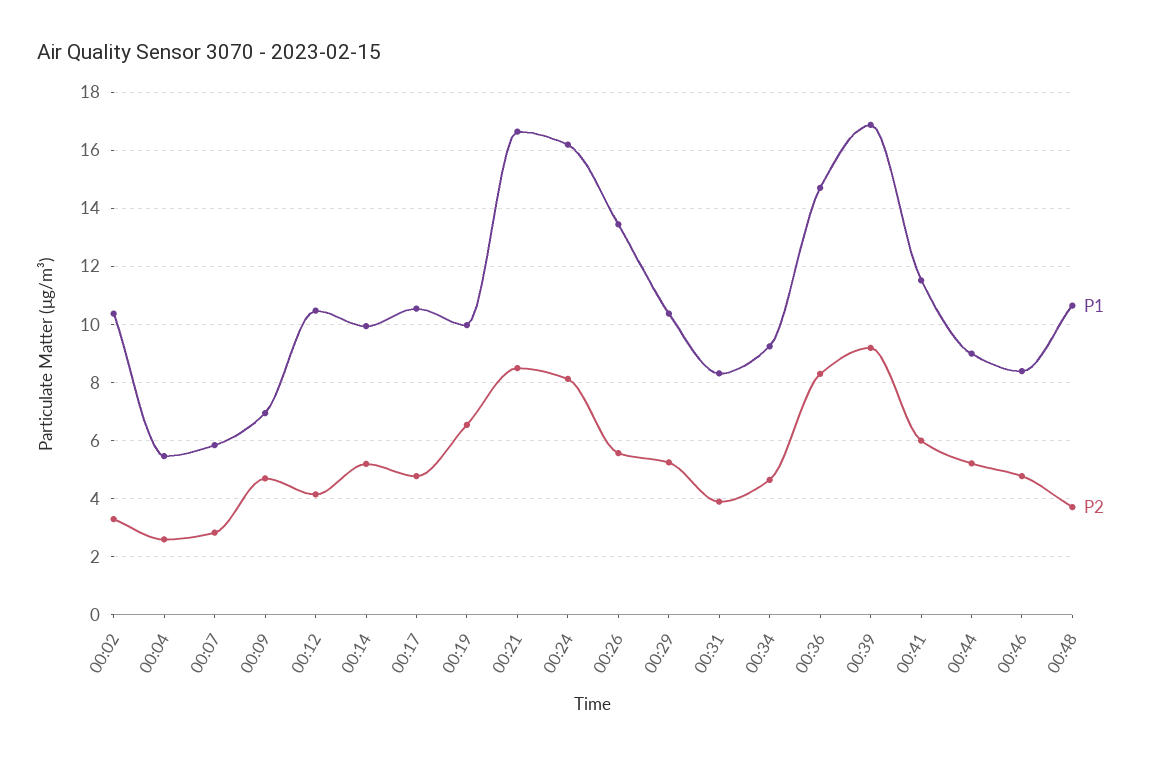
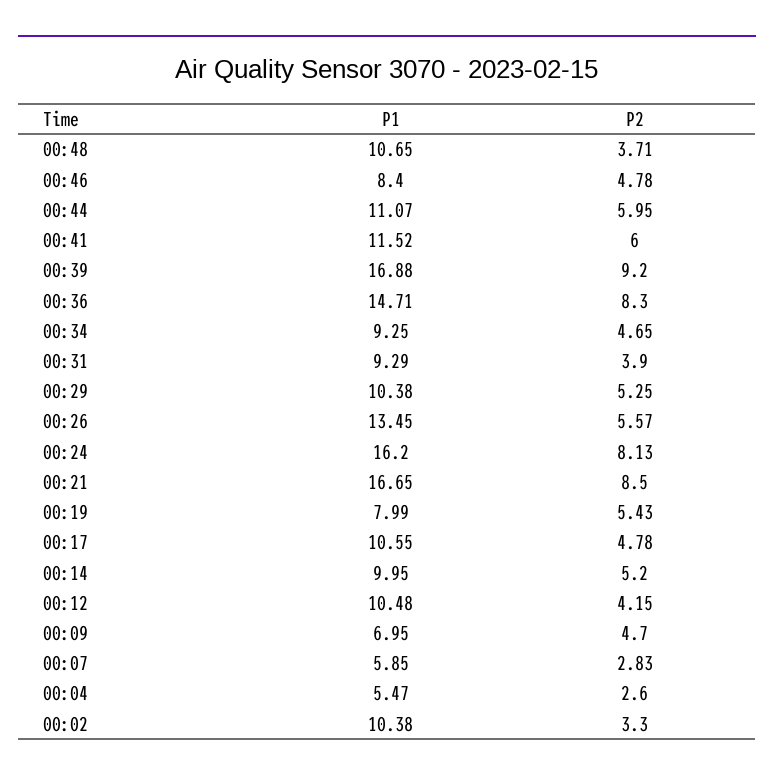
  {
    "P1": {
      "00:02": 10.38,
      "00:04": 5.47,
      "00:07": 5.85,
      "00:09": 6.95,
      "00:12": 10.48,
      "00:14": 9.95,
      "00:17": 10.55,
-     "00:19": 10,
+     "00:19": 7.99,
      "00:21": 16.65,
      "00:24": 16.2,
      "00:26": 13.45,
      "00:29": 10.38,
-     "00:31": 8.25,
+     "00:31": 9.29,
      "00:34": 9.25,
      "00:36": 14.71,
      "00:39": 16.88,
      "00:41": 11.52,
-     "00:44": 9,
+     "00:44": 11.07,
      "00:46": 8.4,
      "00:48": 10.65
    },
    "P2": {
      "00:02": 3.3,
      "00:04": 2.6,
      "00:07": 2.83,
      "00:09": 4.7,
      "00:12": 4.15,
      "00:14": 5.2,
      "00:17": 4.78,
-     "00:19": 6.5,
+     "00:19": 5.43,
      "00:21": 8.5,
      "00:24": 8.13,
      "00:26": 5.57,
      "00:29": 5.25,
      "00:31": 3.9,
      "00:34": 4.65,
      "00:36": 8.3,
      "00:39": 9.2,
      "00:41": 6,
-     "00:44": 5.25,
+     "00:44": 5.95,
      "00:46": 4.78,
      "00:48": 3.71
    }
  }

